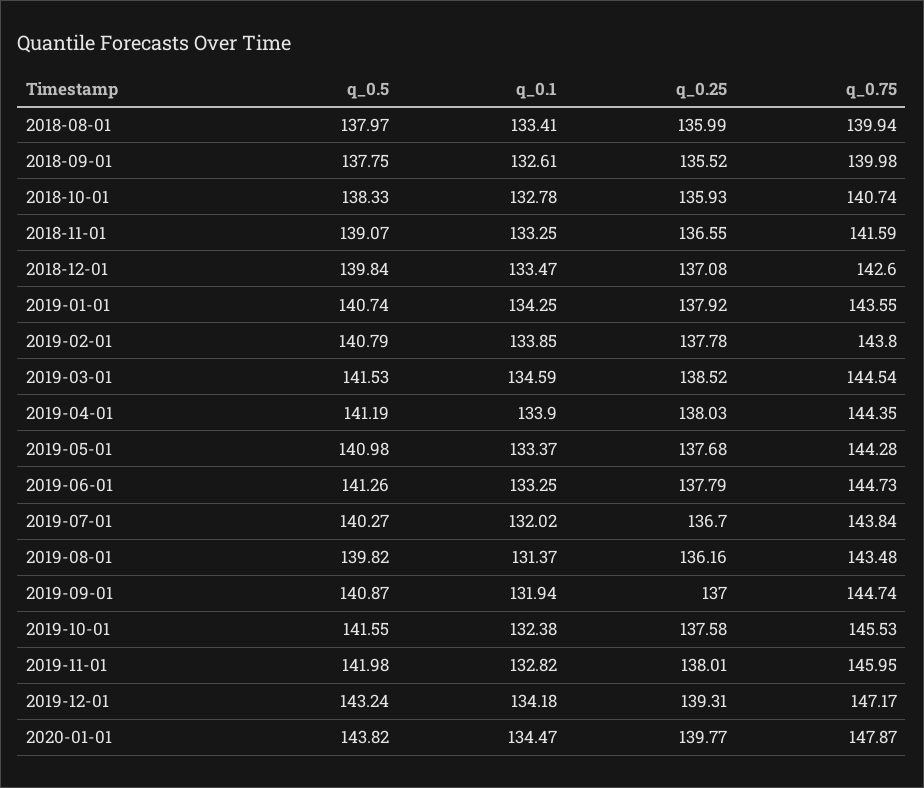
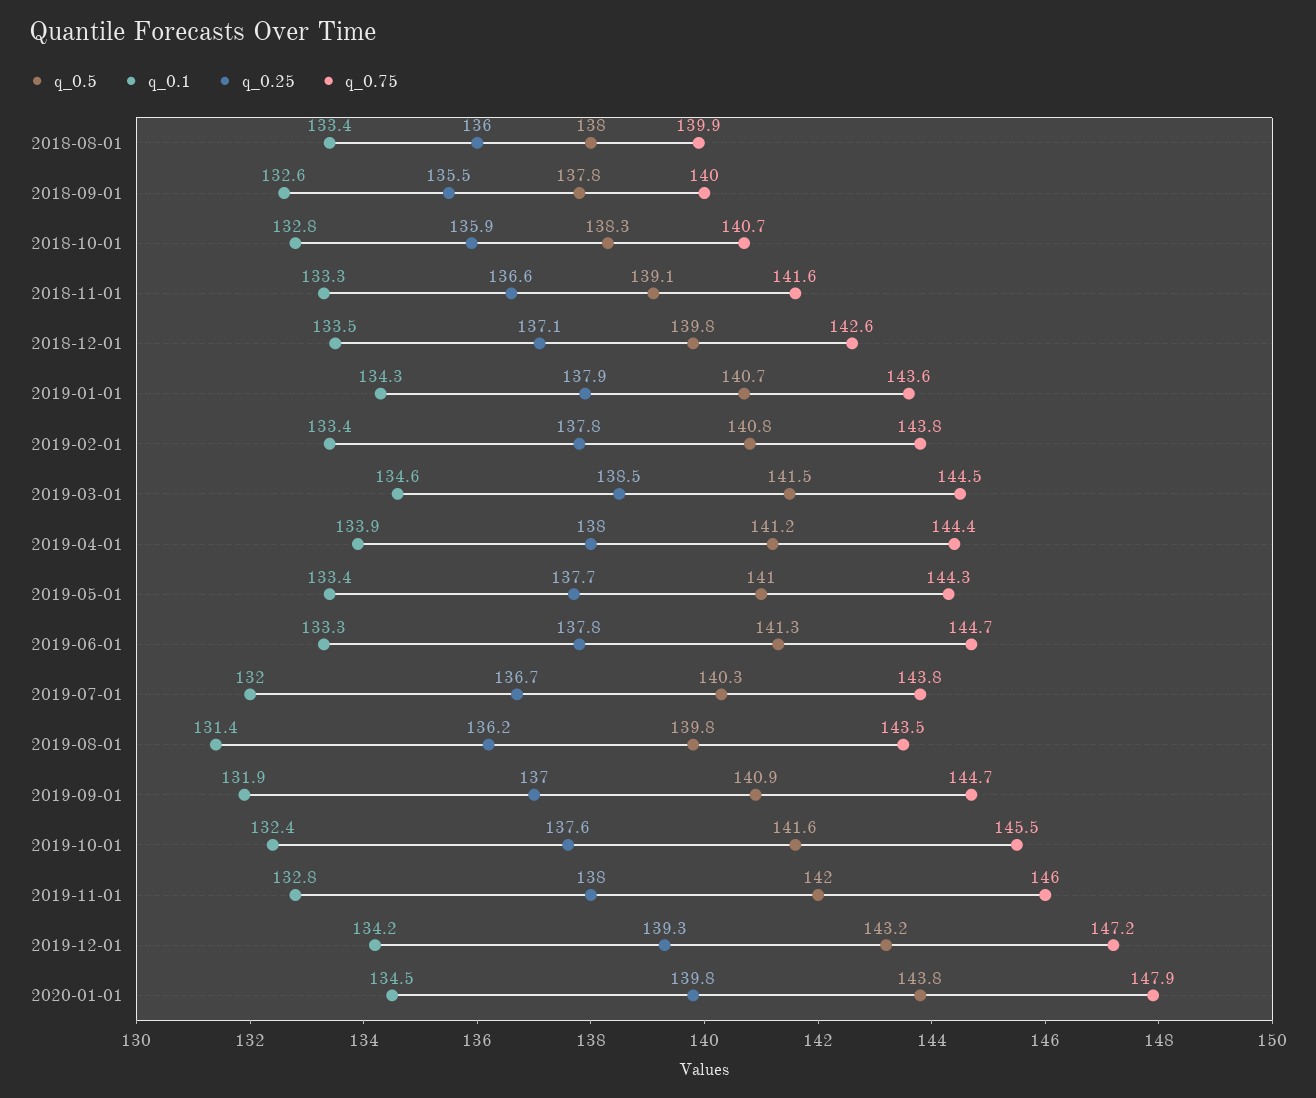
  {
    "q_0.5": {
      "2018-08-01": 137.97,
      "2018-09-01": 137.75,
      "2018-10-01": 138.33,
      "2018-11-01": 139.07,
      "2018-12-01": 139.84,
      "2019-01-01": 140.74,
      "2019-02-01": 140.79,
      "2019-03-01": 141.53,
      "2019-04-01": 141.19,
      "2019-05-01": 140.98,
      "2019-06-01": 141.26,
      "2019-07-01": 140.27,
      "2019-08-01": 139.82,
      "2019-09-01": 140.87,
      "2019-10-01": 141.55,
      "2019-11-01": 141.98,
      "2019-12-01": 143.24,
      "2020-01-01": 143.82
    },
    "q_0.1": {
      "2018-08-01": 133.41,
      "2018-09-01": 132.61,
      "2018-10-01": 132.78,
      "2018-11-01": 133.25,
      "2018-12-01": 133.47,
      "2019-01-01": 134.25,
-     "2019-02-01": 133.85,
+     "2019-02-01": 133.4,
      "2019-03-01": 134.59,
      "2019-04-01": 133.9,
      "2019-05-01": 133.37,
      "2019-06-01": 133.25,
      "2019-07-01": 132.02,
      "2019-08-01": 131.37,
      "2019-09-01": 131.94,
      "2019-10-01": 132.38,
      "2019-11-01": 132.82,
      "2019-12-01": 134.18,
      "2020-01-01": 134.47
    },
    "q_0.25": {
      "2018-08-01": 135.99,
      "2018-09-01": 135.52,
      "2018-10-01": 135.93,
      "2018-11-01": 136.55,
      "2018-12-01": 137.08,
      "2019-01-01": 137.92,
      "2019-02-01": 137.78,
      "2019-03-01": 138.52,
      "2019-04-01": 138.03,
      "2019-05-01": 137.68,
      "2019-06-01": 137.79,
      "2019-07-01": 136.7,
      "2019-08-01": 136.16,
      "2019-09-01": 137,
      "2019-10-01": 137.58,
      "2019-11-01": 138.01,
      "2019-12-01": 139.31,
      "2020-01-01": 139.77
    },
    "q_0.75": {
      "2018-08-01": 139.94,
      "2018-09-01": 139.98,
      "2018-10-01": 140.74,
      "2018-11-01": 141.59,
      "2018-12-01": 142.6,
      "2019-01-01": 143.55,
      "2019-02-01": 143.8,
      "2019-03-01": 144.54,
      "2019-04-01": 144.35,
      "2019-05-01": 144.28,
      "2019-06-01": 144.73,
      "2019-07-01": 143.84,
      "2019-08-01": 143.48,
      "2019-09-01": 144.74,
      "2019-10-01": 145.53,
      "2019-11-01": 145.95,
      "2019-12-01": 147.17,
      "2020-01-01": 147.87
    }
  }

